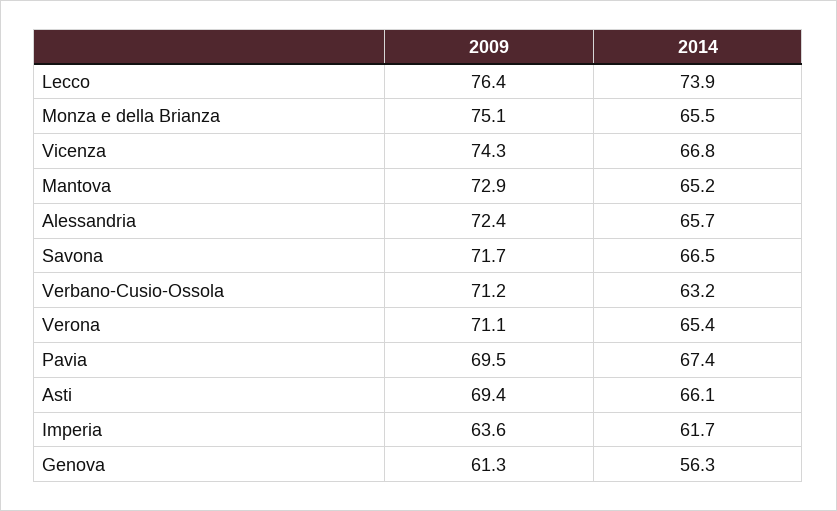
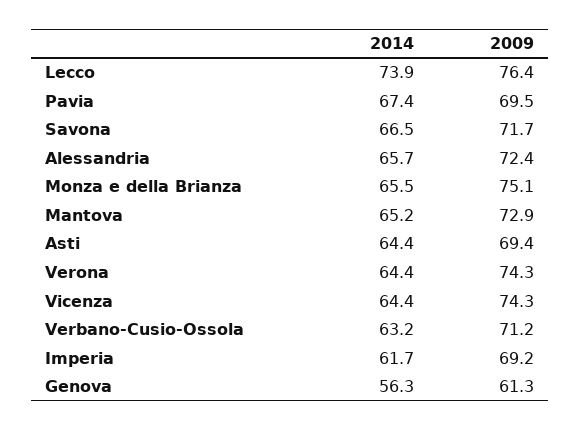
  {
    "2009": {
      "Lecco": 76.4,
      "Monza e della Brianza": 75.1,
      "Vicenza": 74.3,
      "Mantova": 72.9,
      "Alessandria": 72.4,
      "Savona": 71.7,
      "Verbano-Cusio-Ossola": 71.2,
-     "Verona": 71.1,
+     "Verona": 74.3,
      "Pavia": 69.5,
      "Asti": 69.4,
-     "Imperia": 63.6,
+     "Imperia": 69.2,
      "Genova": 61.3
    },
    "2014": {
      "Lecco": 73.9,
      "Monza e della Brianza": 65.5,
-     "Vicenza": 66.8,
+     "Vicenza": 64.4,
      "Mantova": 65.2,
      "Alessandria": 65.7,
      "Savona": 66.5,
      "Verbano-Cusio-Ossola": 63.2,
-     "Verona": 65.4,
+     "Verona": 64.4,
      "Pavia": 67.4,
-     "Asti": 66.1,
+     "Asti": 64.4,
      "Imperia": 61.7,
      "Genova": 56.3
    }
  }

